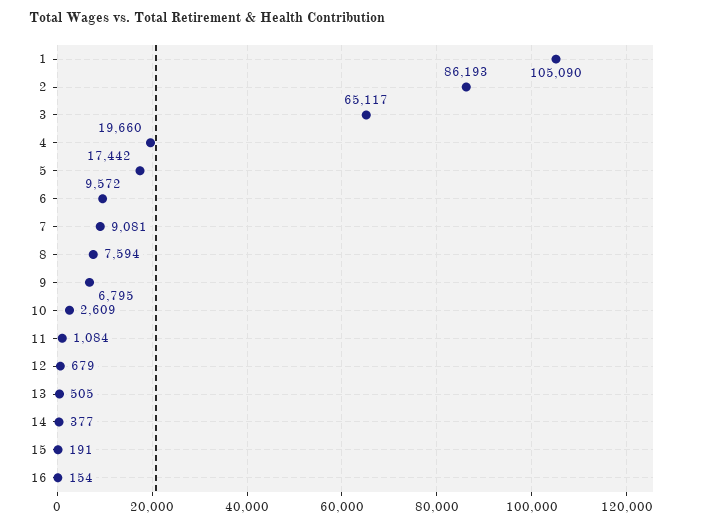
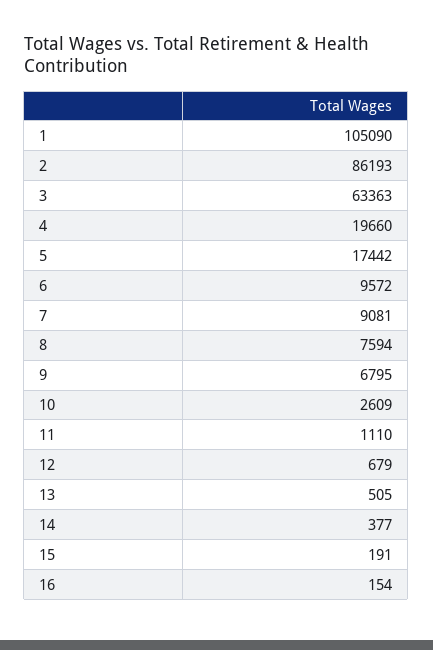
  {
    "1": 105090,
    "2": 86193,
-   "3": 65117,
+   "3": 63363,
    "4": 19660,
    "5": 17442,
    "6": 9572,
    "7": 9081,
    "8": 7594,
    "9": 6795,
    "10": 2609,
-   "11": 1084,
+   "11": 1110,
    "12": 679,
    "13": 505,
    "14": 377,
    "15": 191,
    "16": 154
  }

